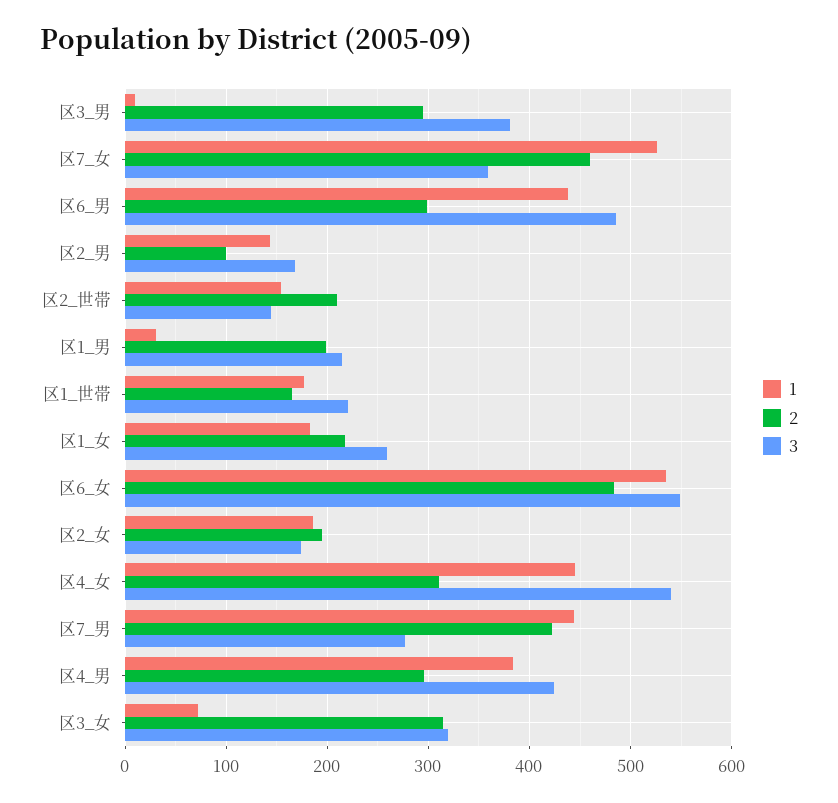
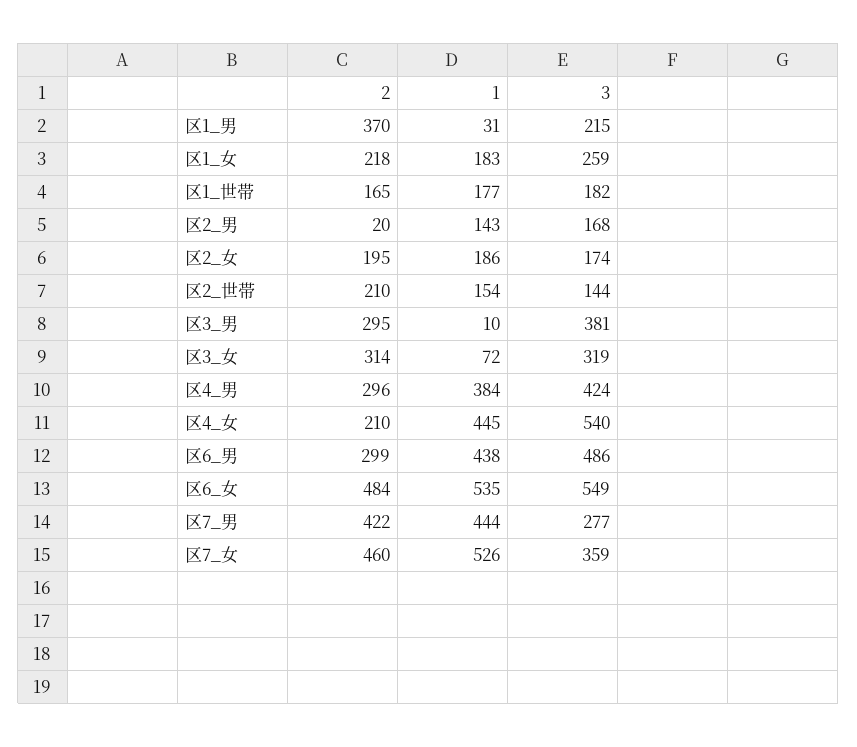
  {
    "1": {
      "区3_男": 10,
      "区7_女": 526,
      "区6_男": 438,
      "区2_男": 143,
      "区2_世帯": 154,
      "区1_男": 31,
      "区1_世帯": 177,
      "区1_女": 183,
      "区6_女": 535,
      "区2_女": 186,
      "区4_女": 445,
      "区7_男": 444,
      "区4_男": 384,
      "区3_女": 72
    },
    "2": {
      "区3_男": 295,
      "区7_女": 460,
      "区6_男": 299,
-     "区2_男": 100,
+     "区2_男": 20,
      "区2_世帯": 210,
-     "区1_男": 200,
+     "区1_男": 370,
      "区1_世帯": 165,
      "区1_女": 218,
      "区6_女": 484,
      "区2_女": 195,
-     "区4_女": 310,
+     "区4_女": 210,
      "区7_男": 422,
      "区4_男": 296,
      "区3_女": 314
    },
    "3": {
      "区3_男": 381,
      "区7_女": 359,
      "区6_男": 486,
      "区2_男": 168,
      "区2_世帯": 144,
      "区1_男": 215,
-     "区1_世帯": 220,
+     "区1_世帯": 182,
      "区1_女": 259,
      "区6_女": 549,
      "区2_女": 174,
      "区4_女": 540,
      "区7_男": 277,
      "区4_男": 424,
      "区3_女": 319
    }
  }

